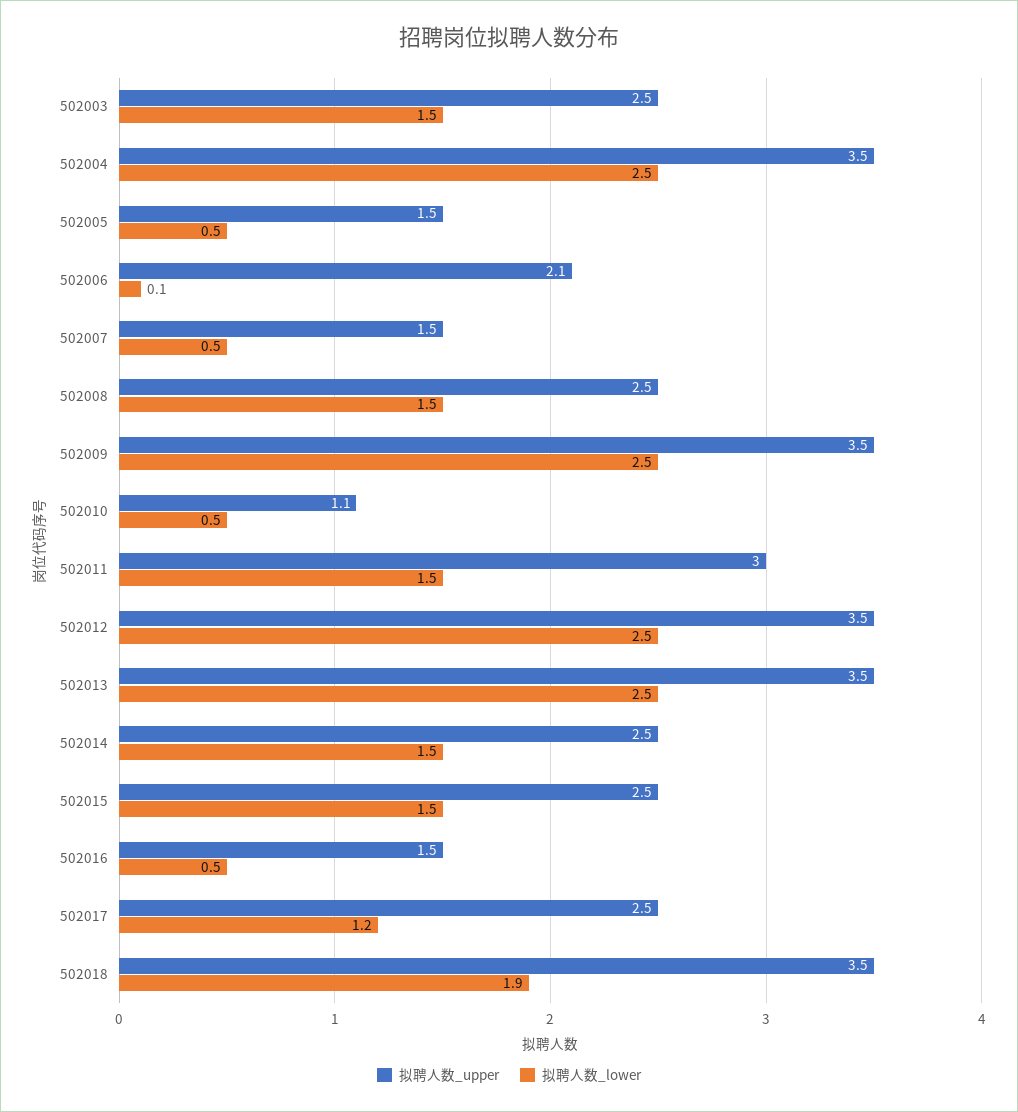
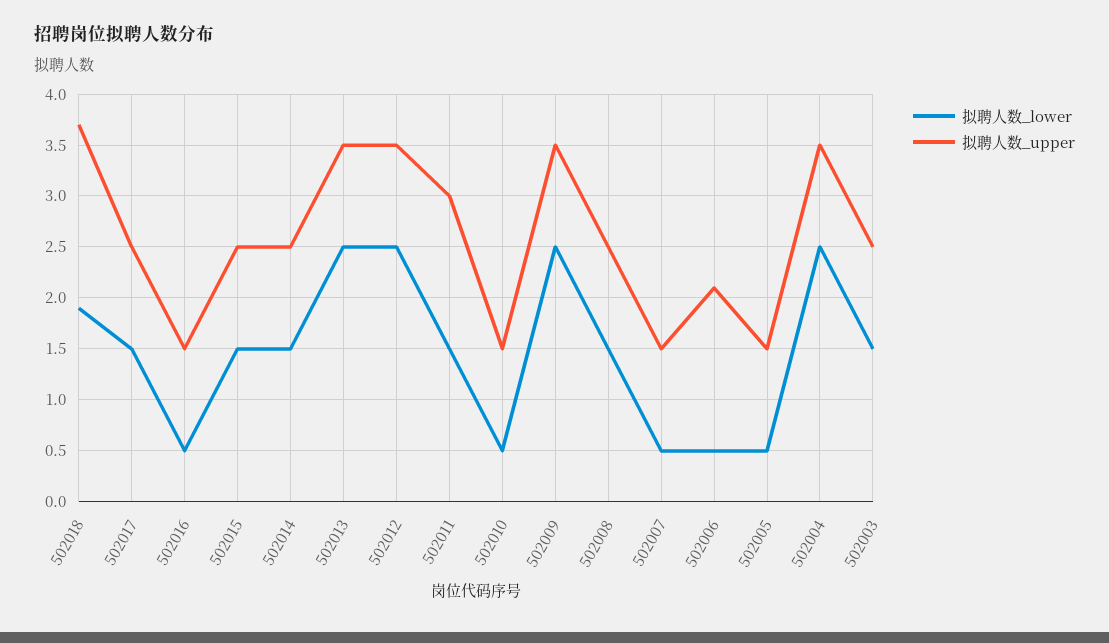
  {
    "拟聘人数_upper": {
      "502003": 2.5,
      "502004": 3.5,
      "502005": 1.5,
      "502006": 2.1,
      "502007": 1.5,
      "502008": 2.5,
      "502009": 3.5,
-     "502010": 1.1,
+     "502010": 1.5,
      "502011": 3,
      "502012": 3.5,
      "502013": 3.5,
      "502014": 2.5,
      "502015": 2.5,
      "502016": 1.5,
      "502017": 2.5,
-     "502018": 3.5
+     "502018": 3.7
    },
    "拟聘人数_lower": {
      "502003": 1.5,
      "502004": 2.5,
      "502005": 0.5,
-     "502006": 0.1,
+     "502006": 0.5,
      "502007": 0.5,
      "502008": 1.5,
      "502009": 2.5,
      "502010": 0.5,
      "502011": 1.5,
      "502012": 2.5,
      "502013": 2.5,
      "502014": 1.5,
      "502015": 1.5,
      "502016": 0.5,
-     "502017": 1.2,
+     "502017": 1.5,
      "502018": 1.9
    }
  }

